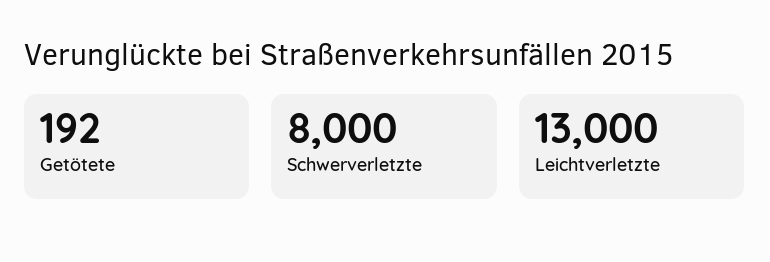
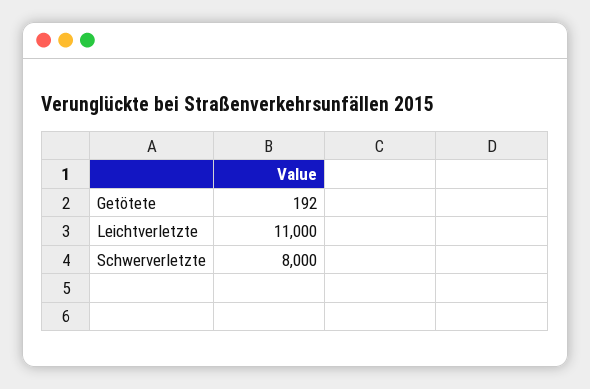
  {
    "Getötete": 192,
    "Schwerverletzte": 8000,
-   "Leichtverletzte": 13000
+   "Leichtverletzte": 11000
  }

